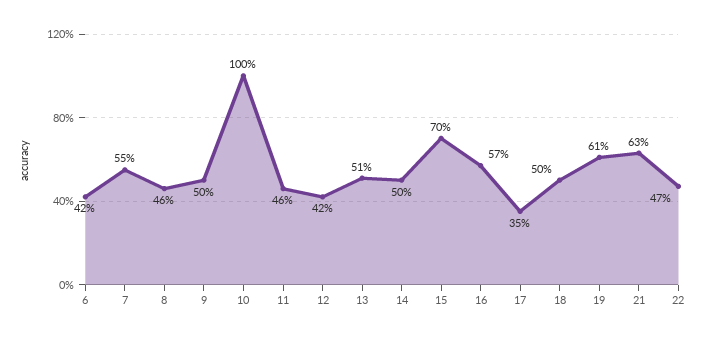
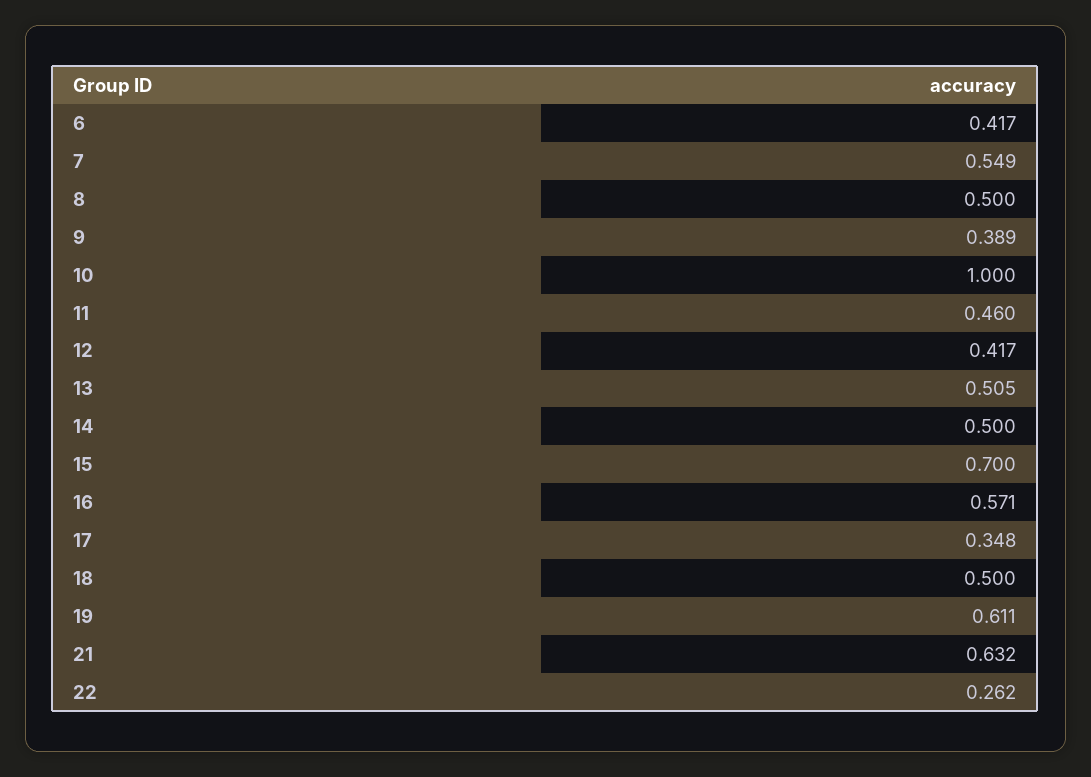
  {
    "6": 0.417,
    "7": 0.549,
-   "8": 0.46,
+   "8": 0.5,
-   "9": 0.5,
+   "9": 0.389,
    "10": 1,
    "11": 0.46,
    "12": 0.417,
    "13": 0.505,
    "14": 0.5,
    "15": 0.7,
    "16": 0.571,
    "17": 0.348,
    "18": 0.5,
    "19": 0.611,
    "21": 0.632,
-   "22": 0.47
+   "22": 0.262
  }

